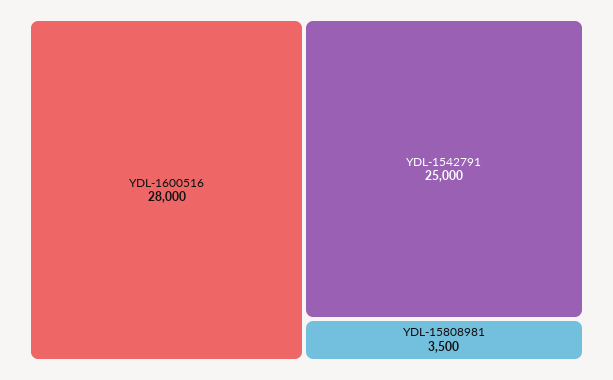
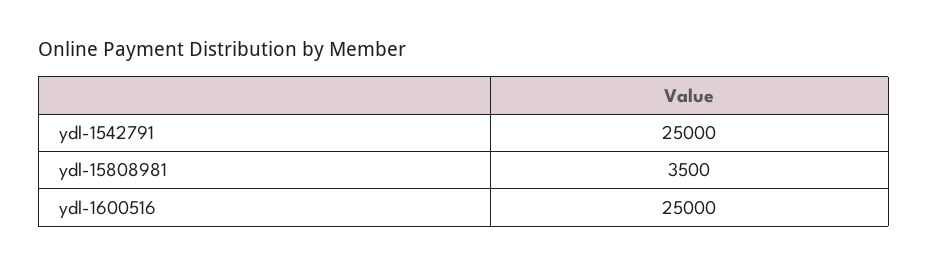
  {
-   "YDL-1600516": 28000,
+   "YDL-1600516": 25000,
    "YDL-1542791": 25000,
    "YDL-15808981": 3500
  }

